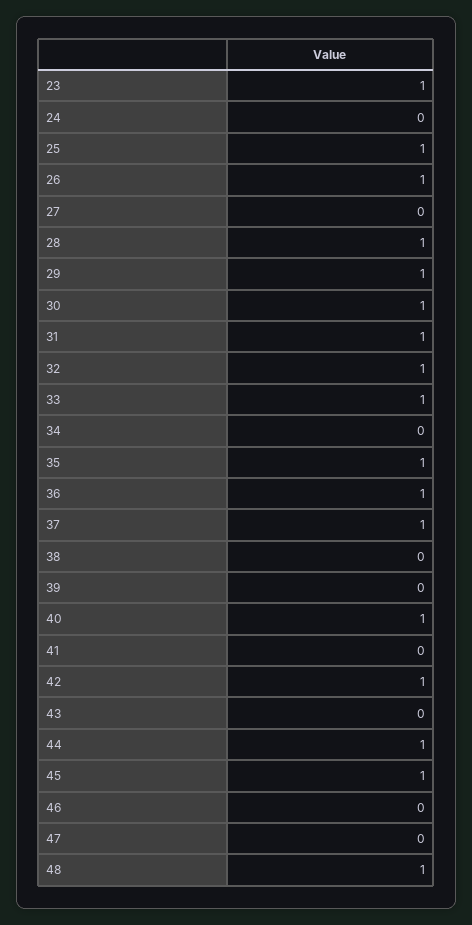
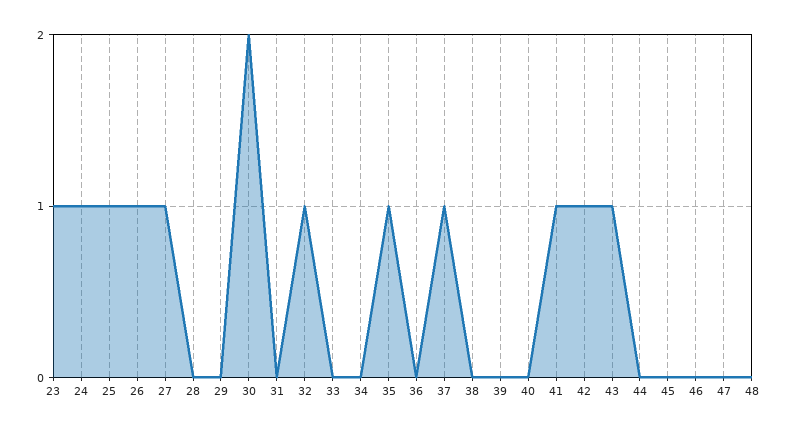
  {
    "23": 1,
-   "24": 0,
+   "24": 1,
    "25": 1,
    "26": 1,
-   "27": 0,
+   "27": 1,
-   "28": 1,
+   "28": 0,
-   "29": 1,
+   "29": 0,
-   "30": 1,
+   "30": 2,
-   "31": 1,
+   "31": 0,
    "32": 1,
-   "33": 1,
+   "33": 0,
    "34": 0,
    "35": 1,
-   "36": 1,
+   "36": 0,
    "37": 1,
    "38": 0,
    "39": 0,
-   "40": 1,
+   "40": 0,
-   "41": 0,
+   "41": 1,
    "42": 1,
-   "43": 0,
+   "43": 1,
-   "44": 1,
+   "44": 0,
-   "45": 1,
+   "45": 0,
    "46": 0,
    "47": 0,
-   "48": 1
+   "48": 0
  }

